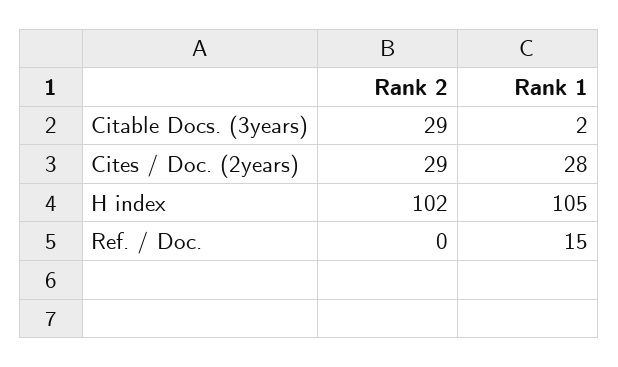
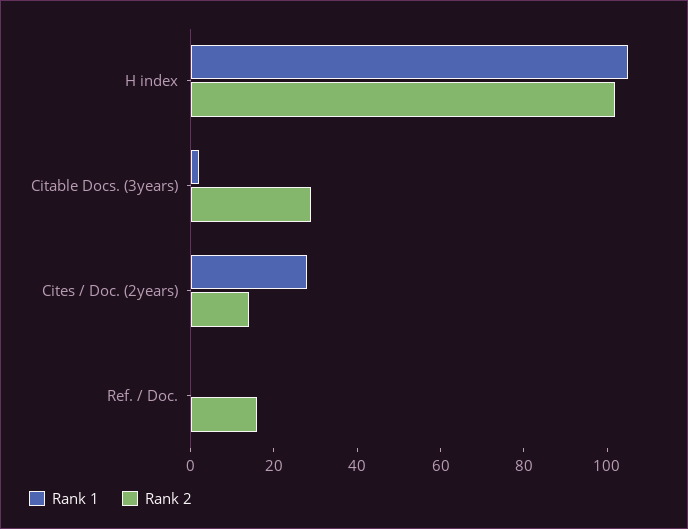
  {
    "Rank 2": {
      "Citable Docs. (3years)": 29,
-     "Cites / Doc. (2years)": 29,
+     "Cites / Doc. (2years)": 15,
      "H index": 102,
-     "Ref. / Doc.": 0
+     "Ref. / Doc.": 15
    },
    "Rank 1": {
      "Citable Docs. (3years)": 2,
      "Cites / Doc. (2years)": 28,
      "H index": 105,
-     "Ref. / Doc.": 15
+     "Ref. / Doc.": 0
    }
  }

